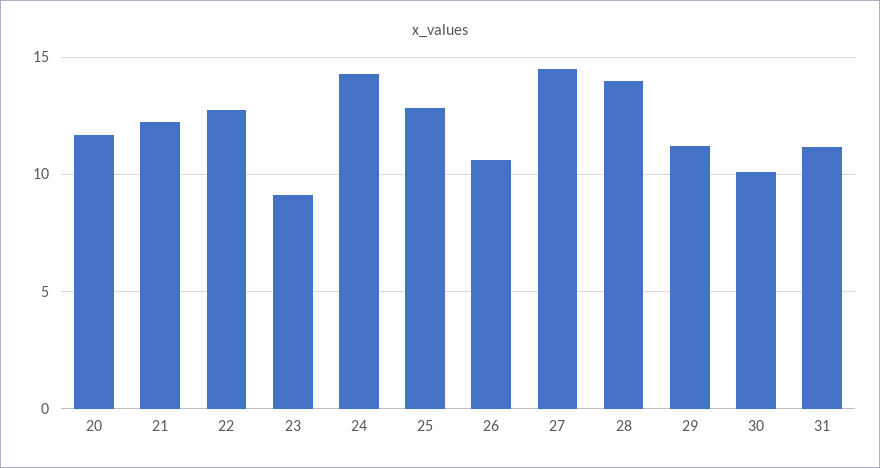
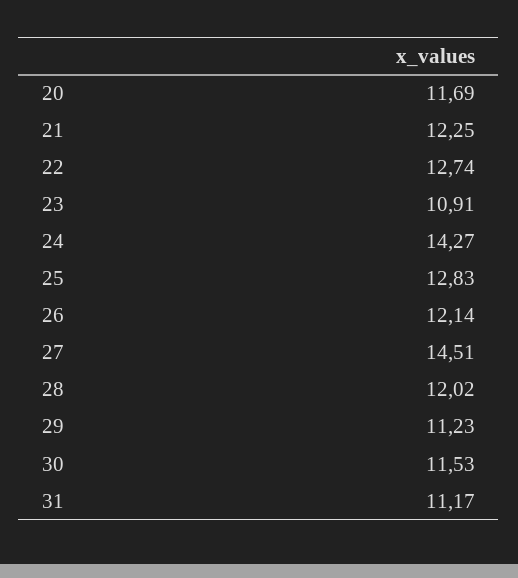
  {
    "20": 11.69,
    "21": 12.25,
    "22": 12.74,
-   "23": 9,
+   "23": 10.91,
    "24": 14.27,
    "25": 12.83,
-   "26": 10.5,
+   "26": 12.14,
    "27": 14.51,
-   "28": 14,
+   "28": 12.02,
    "29": 11.23,
-   "30": 10,
+   "30": 11.53,
    "31": 11.17
  }

